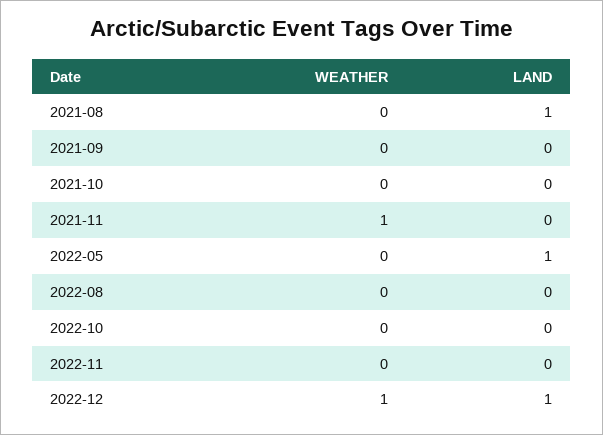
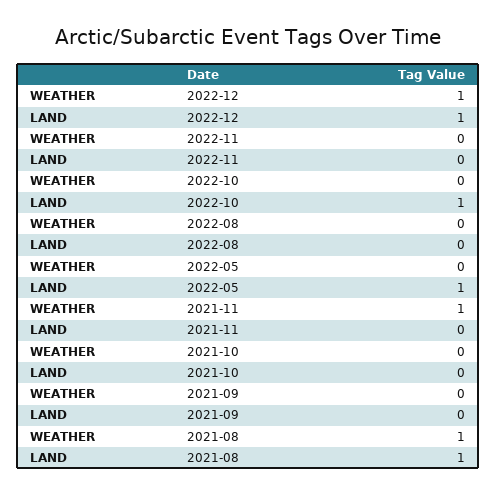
  {
    "WEATHER": {
-     "2021-08": 0,
+     "2021-08": 1,
      "2021-09": 0,
      "2021-10": 0,
      "2021-11": 1,
      "2022-05": 0,
      "2022-08": 0,
      "2022-10": 0,
      "2022-11": 0,
      "2022-12": 1
    },
    "LAND": {
      "2021-08": 1,
      "2021-09": 0,
      "2021-10": 0,
      "2021-11": 0,
      "2022-05": 1,
      "2022-08": 0,
-     "2022-10": 0,
+     "2022-10": 1,
      "2022-11": 0,
      "2022-12": 1
    }
  }

